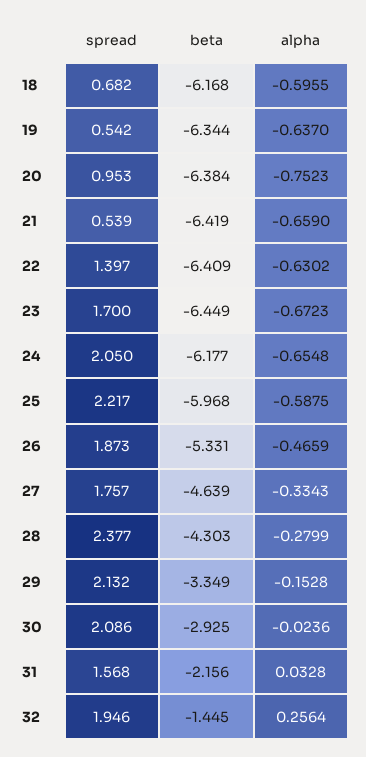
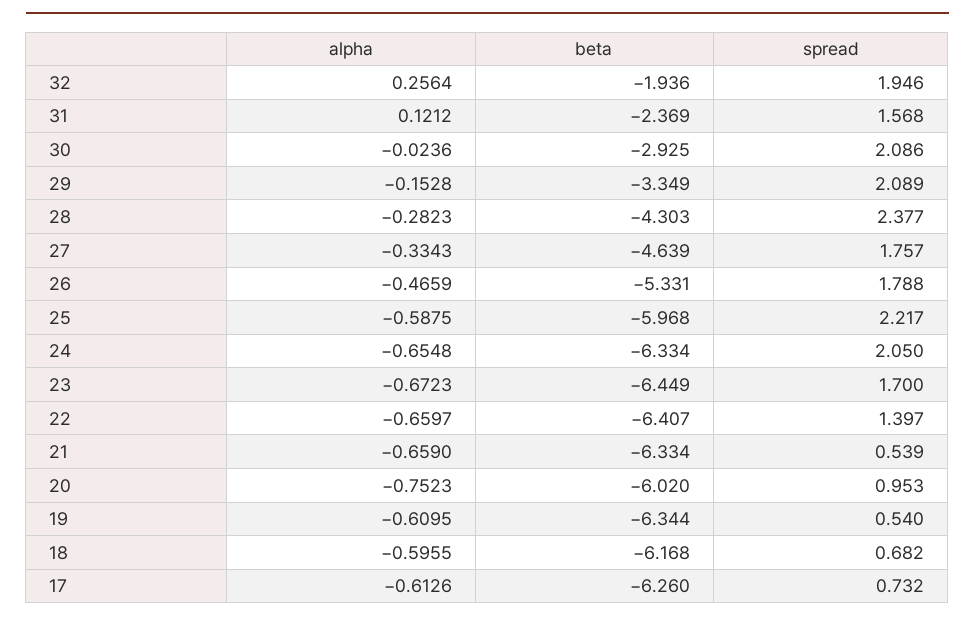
  {
    "spread": {
      "18": 0.682,
-     "19": 0.542,
+     "19": 0.54,
      "20": 0.953,
      "21": 0.539,
      "22": 1.397,
      "23": 1.7,
      "24": 2.05,
      "25": 2.217,
-     "26": 1.873,
+     "26": 1.788,
      "27": 1.757,
      "28": 2.377,
-     "29": 2.132,
+     "29": 2.089,
      "30": 2.086,
      "31": 1.568,
-     "32": 1.946
+     "32": 1.946,
+     "17": 0.732
    },
    "beta": {
      "18": -6.168,
      "19": -6.344,
-     "20": -6.384,
+     "20": -6.02,
-     "21": -6.419,
+     "21": -6.334,
-     "22": -6.409,
+     "22": -6.407,
      "23": -6.449,
-     "24": -6.177,
+     "24": -6.334,
      "25": -5.968,
      "26": -5.331,
      "27": -4.639,
      "28": -4.303,
      "29": -3.349,
      "30": -2.925,
-     "31": -2.156,
+     "31": -2.369,
-     "32": -1.445
+     "32": -1.936,
+     "17": -6.26
    },
    "alpha": {
      "18": -0.5955,
-     "19": -0.637,
+     "19": -0.6095,
      "20": -0.7523,
      "21": -0.659,
-     "22": -0.6302,
+     "22": -0.6597,
      "23": -0.6723,
      "24": -0.6548,
      "25": -0.5875,
      "26": -0.4659,
      "27": -0.3343,
-     "28": -0.2799,
+     "28": -0.2823,
      "29": -0.1528,
      "30": -0.0236,
-     "31": 0.0328,
+     "31": 0.1212,
-     "32": 0.2564
+     "32": 0.2564,
+     "17": -0.6126
    }
  }

